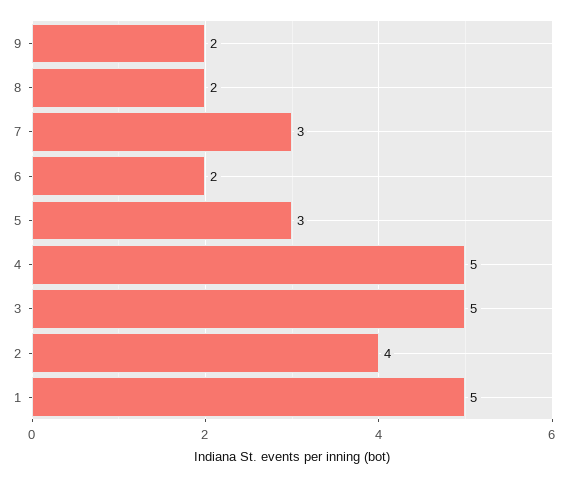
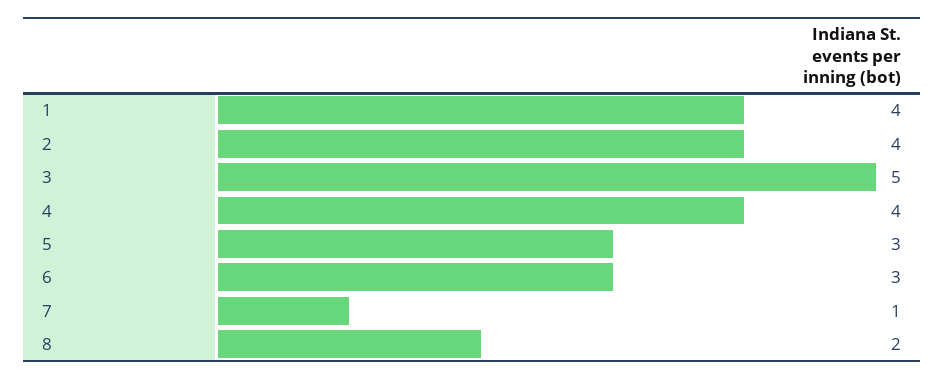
  {
-   "9": 2,
    "8": 2,
-   "7": 3,
+   "7": 1,
-   "6": 2,
+   "6": 3,
    "5": 3,
-   "4": 5,
+   "4": 4,
    "3": 5,
    "2": 4,
-   "1": 5
+   "1": 4
  }

